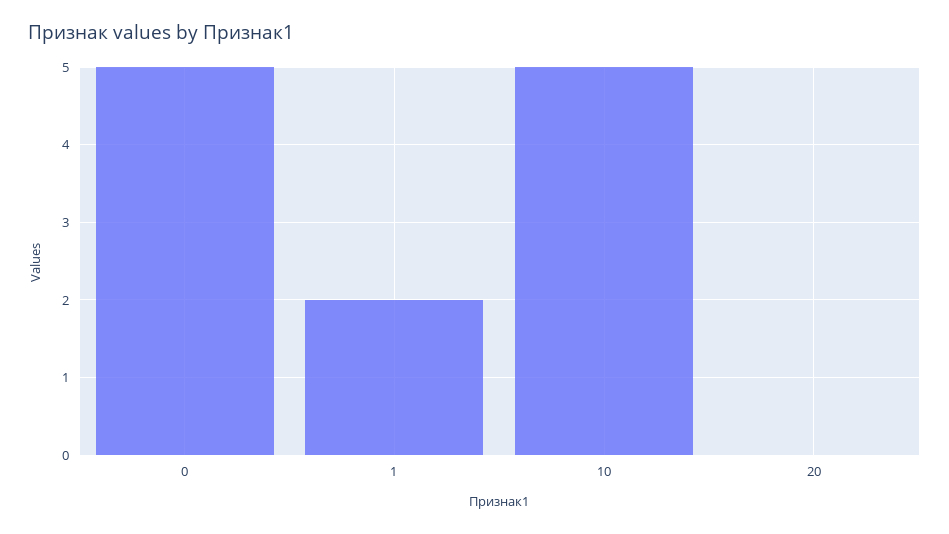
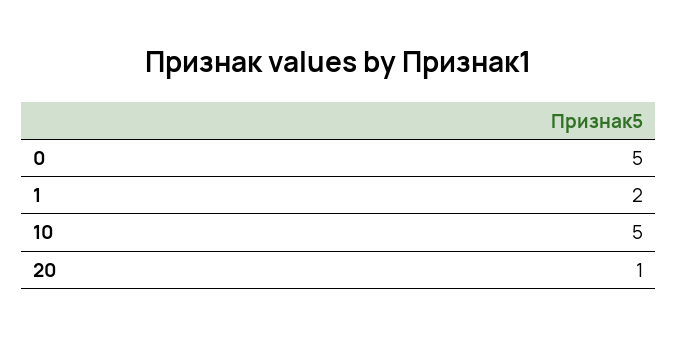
  {
    "0": 5,
    "1": 2,
    "10": 5,
-   "20": 0
+   "20": 1
  }

